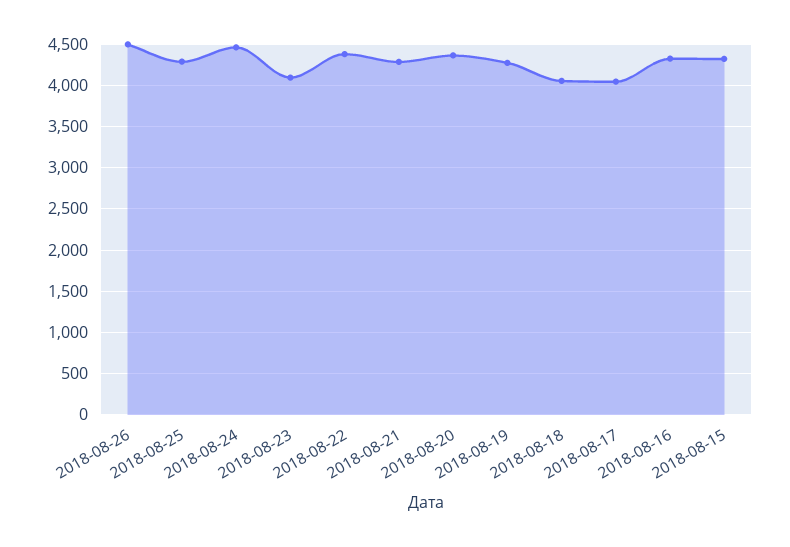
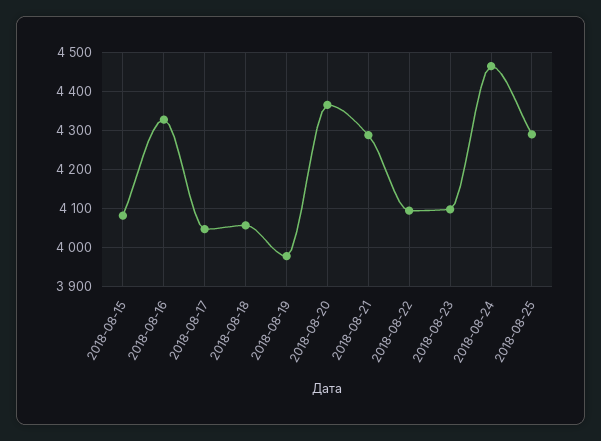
  {
-   "2018-08-26": 4500,
    "2018-08-25": 4280,
    "2018-08-24": 4460,
    "2018-08-23": 4100,
-   "2018-08-22": 4400,
+   "2018-08-22": 4100,
    "2018-08-21": 4280,
    "2018-08-20": 4360,
-   "2018-08-19": 4300,
+   "2018-08-19": 3980,
    "2018-08-18": 4060,
    "2018-08-17": 4040,
    "2018-08-16": 4320,
-   "2018-08-15": 4300
+   "2018-08-15": 4080
  }

